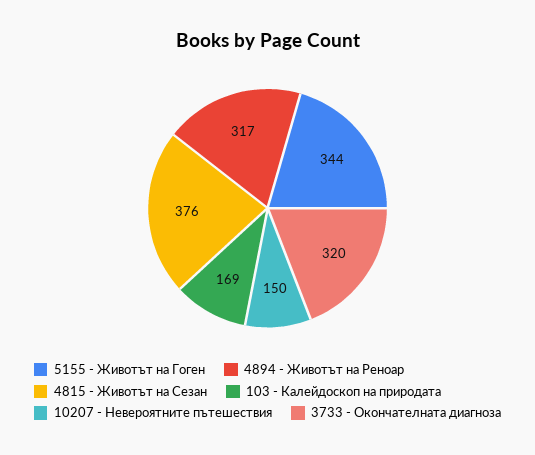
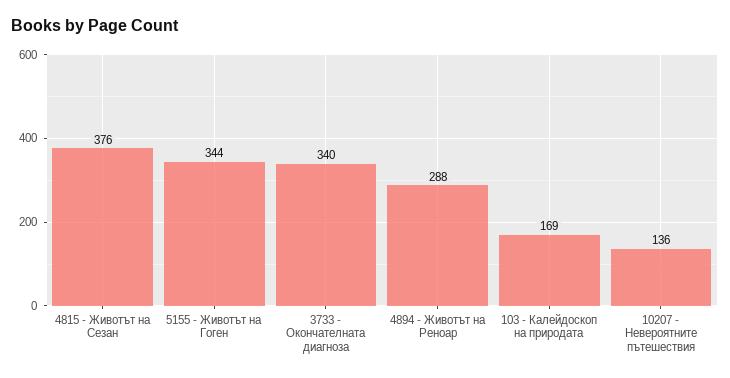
  {
    "5155 - Животът на Гоген": 344,
-   "4894 - Животът на Реноар": 317,
+   "4894 - Животът на Реноар": 288,
    "4815 - Животът на Сезан": 376,
    "103 - Калейдоскоп на природата": 169,
-   "10207 - Невероятните пътешествия": 150,
+   "10207 - Невероятните пътешествия": 136,
-   "3733 - Окончателната диагноза": 320
+   "3733 - Окончателната диагноза": 340
  }

